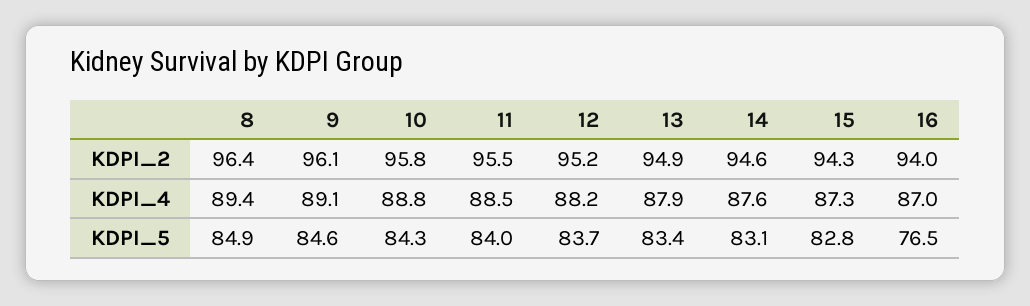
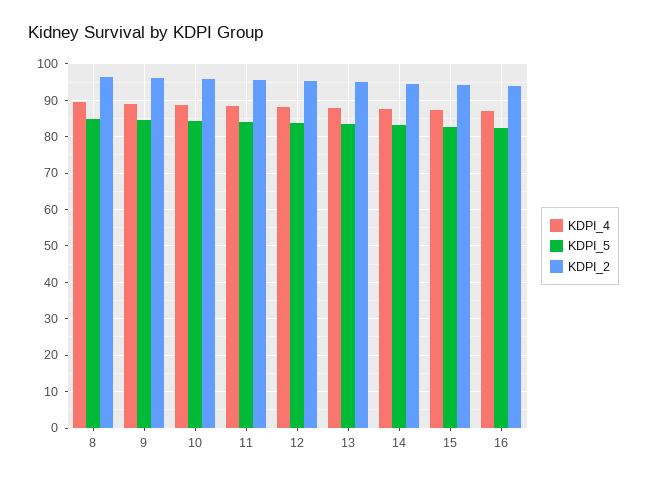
  {
    "KDPI_2": {
      "8": 96.4,
      "9": 96.1,
      "10": 95.8,
      "11": 95.5,
      "12": 95.2,
      "13": 94.9,
      "14": 94.6,
      "15": 94.3,
      "16": 94
    },
    "KDPI_4": {
      "8": 89.4,
      "9": 89.1,
      "10": 88.8,
      "11": 88.5,
      "12": 88.2,
      "13": 87.9,
      "14": 87.6,
      "15": 87.3,
      "16": 87
    },
    "KDPI_5": {
      "8": 84.9,
      "9": 84.6,
      "10": 84.3,
      "11": 84,
      "12": 83.7,
      "13": 83.4,
      "14": 83.1,
      "15": 82.8,
-     "16": 76.5
+     "16": 82
    }
  }

